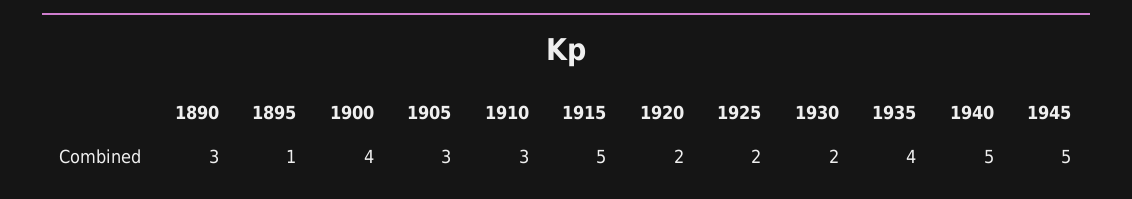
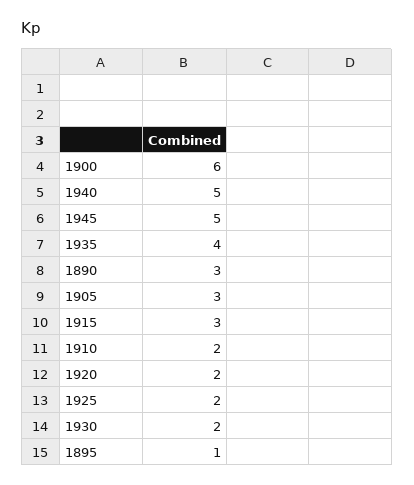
  {
    "1890": 3,
    "1895": 1,
-   "1900": 4,
+   "1900": 6,
    "1905": 3,
-   "1910": 3,
+   "1910": 2,
-   "1915": 5,
+   "1915": 3,
    "1920": 2,
    "1925": 2,
    "1930": 2,
    "1935": 4,
    "1940": 5,
    "1945": 5
  }

